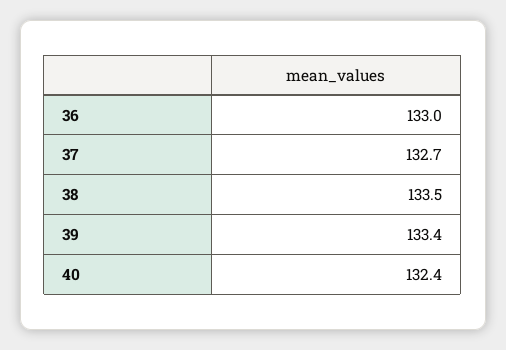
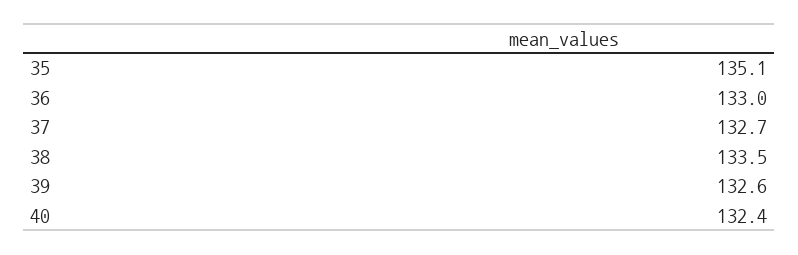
  {
    "36": 133,
    "37": 132.7,
    "38": 133.5,
-   "39": 133.4,
+   "39": 132.6,
-   "40": 132.4
+   "40": 132.4,
+   "35": 135.1
  }

